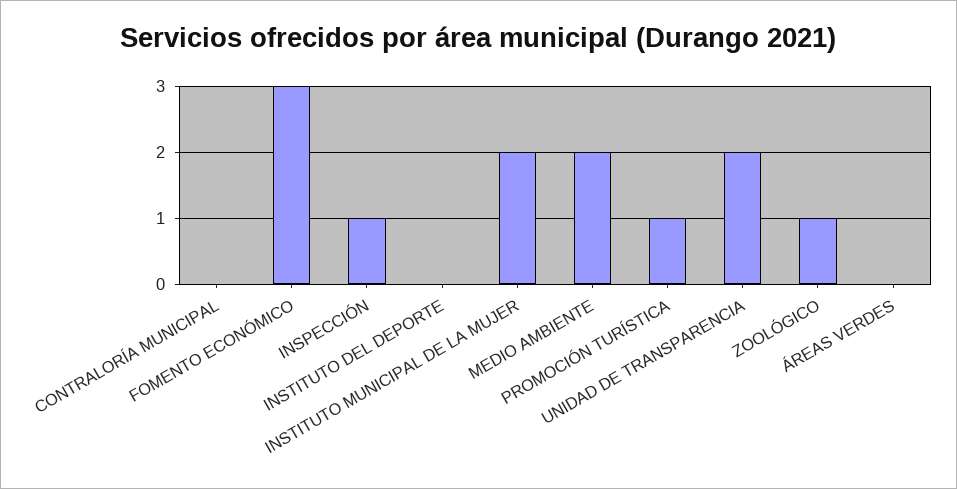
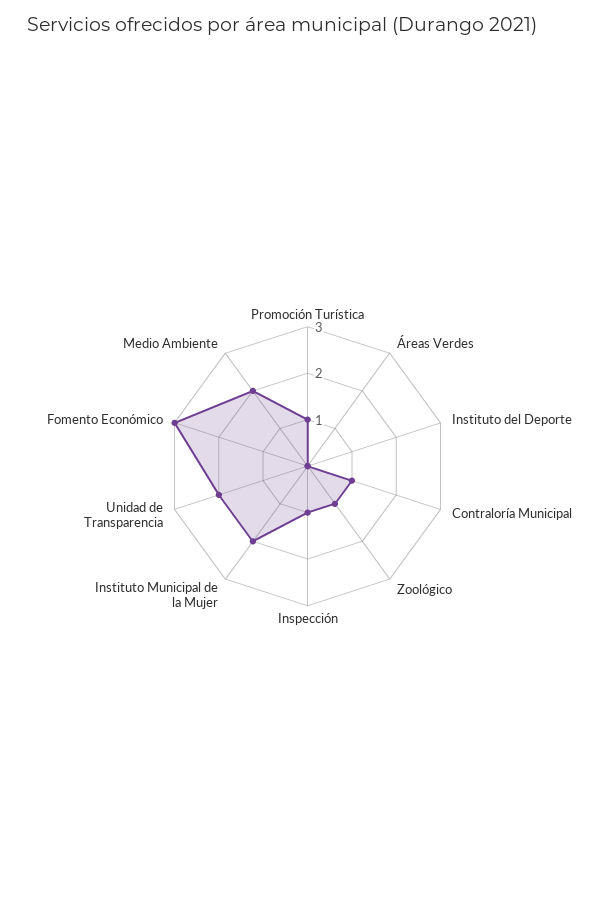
  {
-   "CONTRALORÍA MUNICIPAL": 0,
+   "CONTRALORÍA MUNICIPAL": 1,
    "FOMENTO ECONÓMICO": 3,
    "INSPECCIÓN": 1,
    "INSTITUTO DEL DEPORTE": 0,
    "INSTITUTO MUNICIPAL DE LA MUJER": 2,
    "MEDIO AMBIENTE": 2,
    "PROMOCIÓN TURÍSTICA": 1,
    "UNIDAD DE TRANSPARENCIA": 2,
    "ZOOLÓGICO": 1,
    "ÁREAS VERDES": 0
  }

